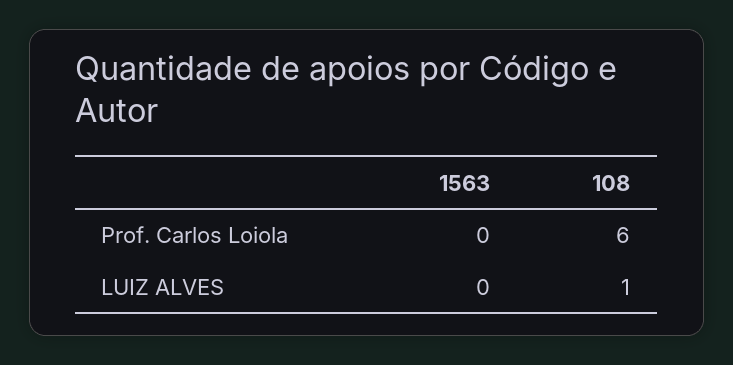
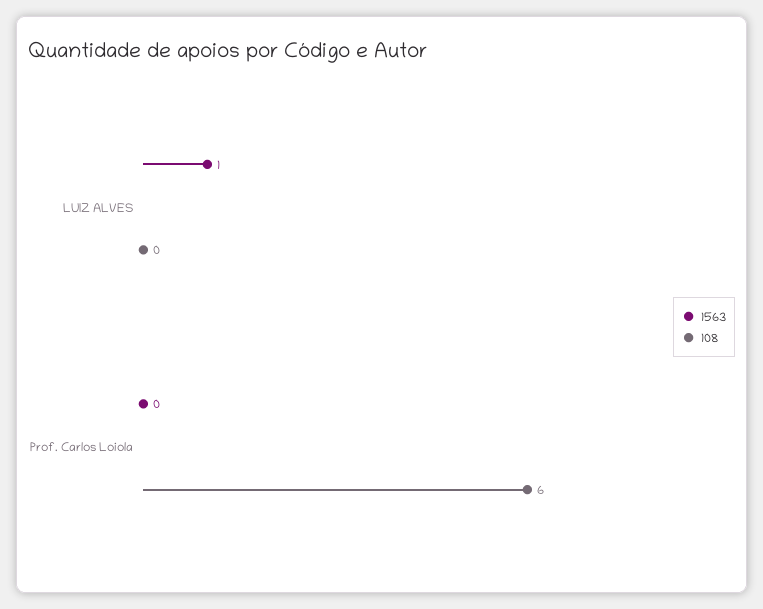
  {
    "1563": {
      "Prof. Carlos Loiola": 0,
-     "LUIZ ALVES": 0
+     "LUIZ ALVES": 1
    },
    "108": {
      "Prof. Carlos Loiola": 6,
-     "LUIZ ALVES": 1
+     "LUIZ ALVES": 0
    }
  }

